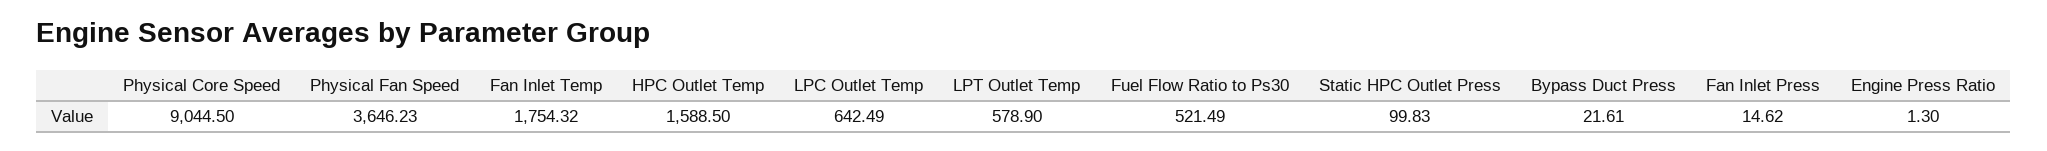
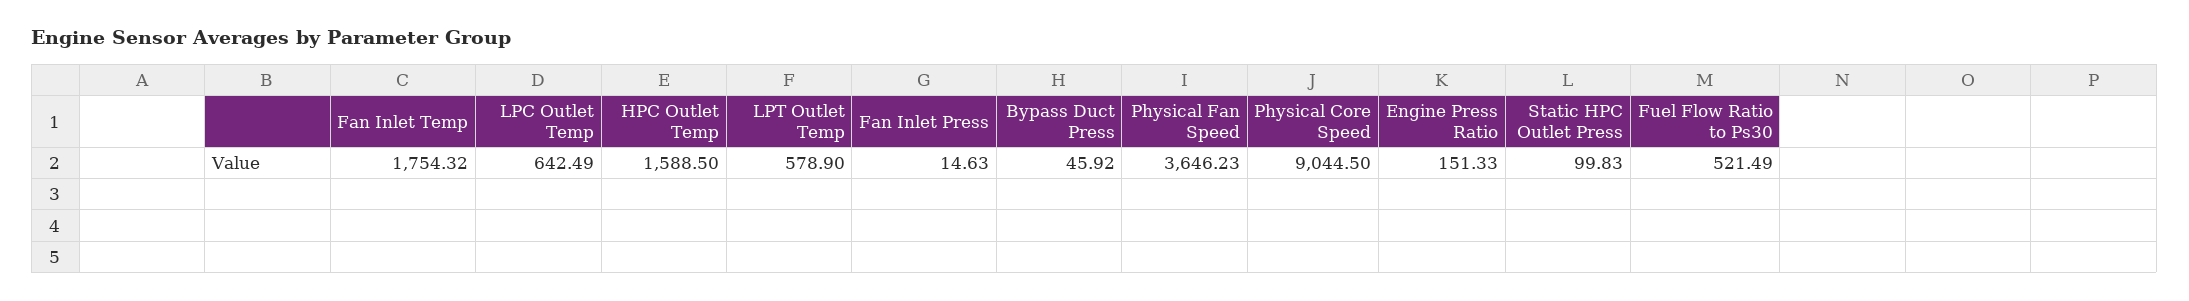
  {
    "Physical Core Speed": 9044.5,
    "Physical Fan Speed": 3646.23,
    "Fan Inlet Temp": 1754.32,
    "HPC Outlet Temp": 1588.5,
    "LPC Outlet Temp": 642.49,
    "LPT Outlet Temp": 578.9,
    "Fuel Flow Ratio to Ps30": 521.49,
    "Static HPC Outlet Press": 99.83,
-   "Bypass Duct Press": 21.61,
+   "Bypass Duct Press": 45.92,
-   "Fan Inlet Press": 14.62,
+   "Fan Inlet Press": 14.63,
-   "Engine Press Ratio": 1.3
+   "Engine Press Ratio": 151.33
  }

